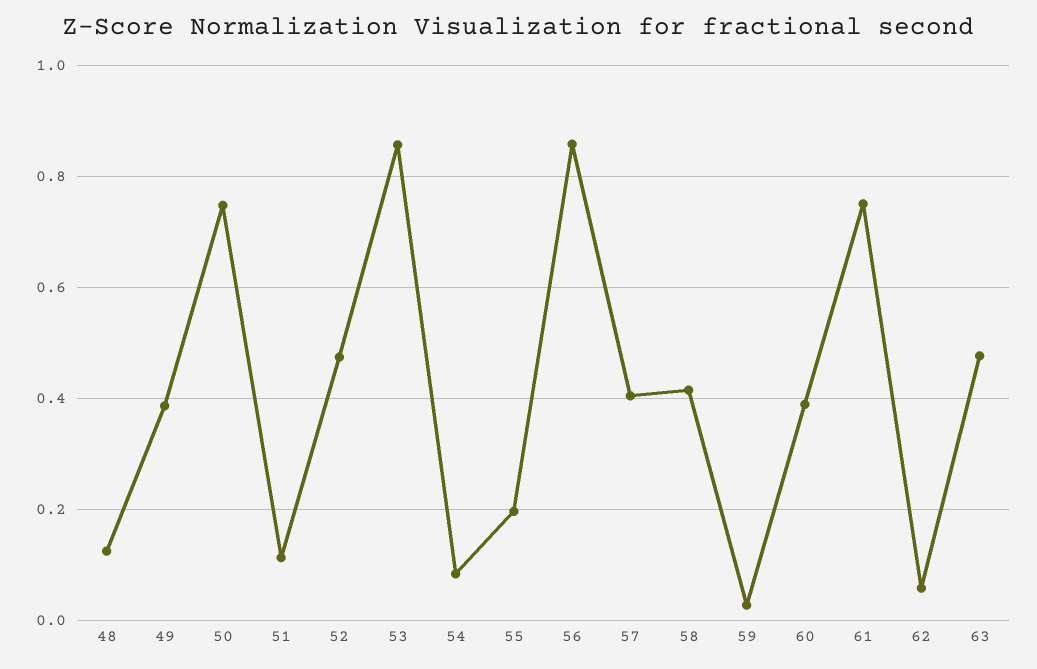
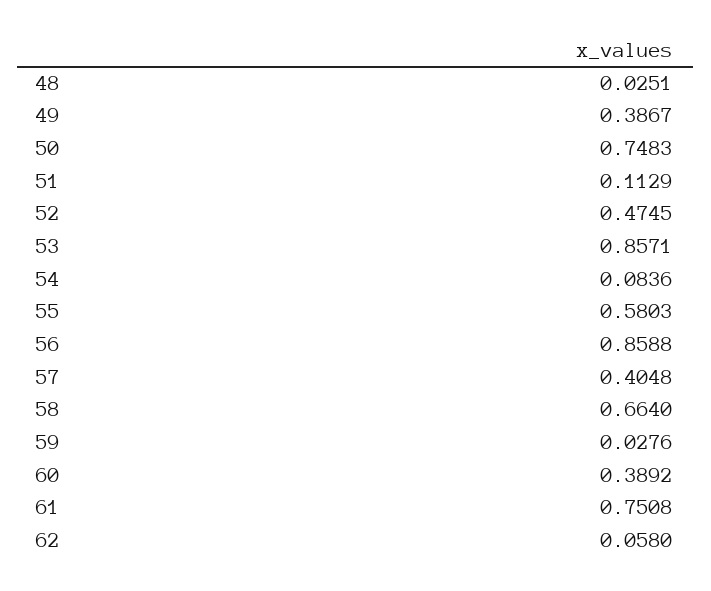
  {
-   "48": 0.12,
+   "48": 0.0251,
    "49": 0.3867,
    "50": 0.7483,
    "51": 0.1129,
    "52": 0.4745,
    "53": 0.8571,
    "54": 0.0836,
-   "55": 0.2,
+   "55": 0.5803,
    "56": 0.8588,
    "57": 0.4048,
-   "58": 0.42,
+   "58": 0.664,
    "59": 0.0276,
    "60": 0.3892,
    "61": 0.7508,
-   "62": 0.058,
+   "62": 0.058
-   "63": 0.48
  }

